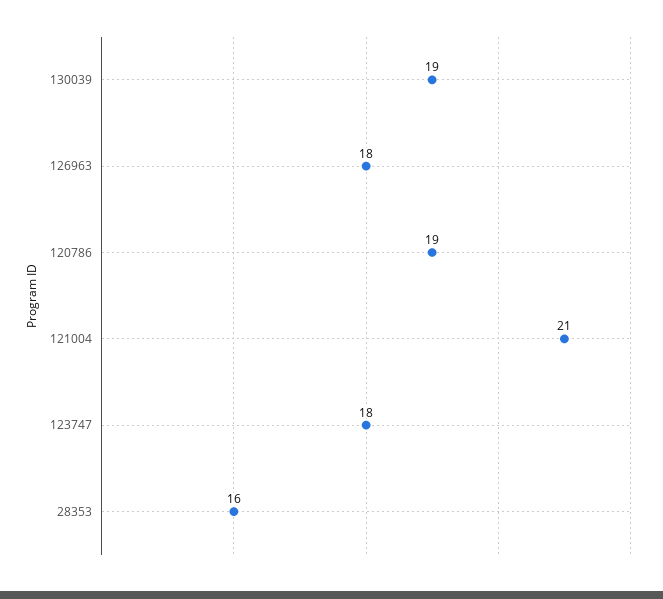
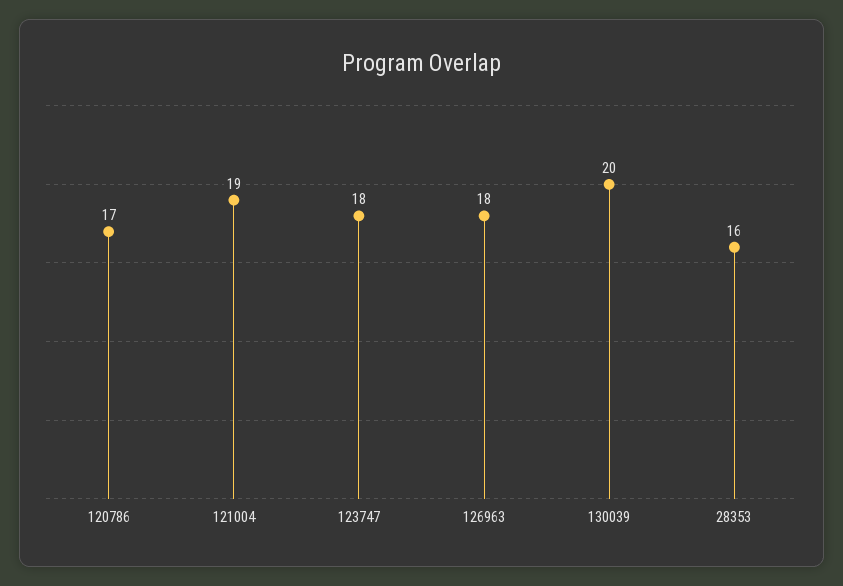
  {
-   "130039": 19,
+   "130039": 20,
    "126963": 18,
-   "120786": 19,
+   "120786": 17,
-   "121004": 21,
+   "121004": 19,
    "123747": 18,
    "28353": 16
  }

